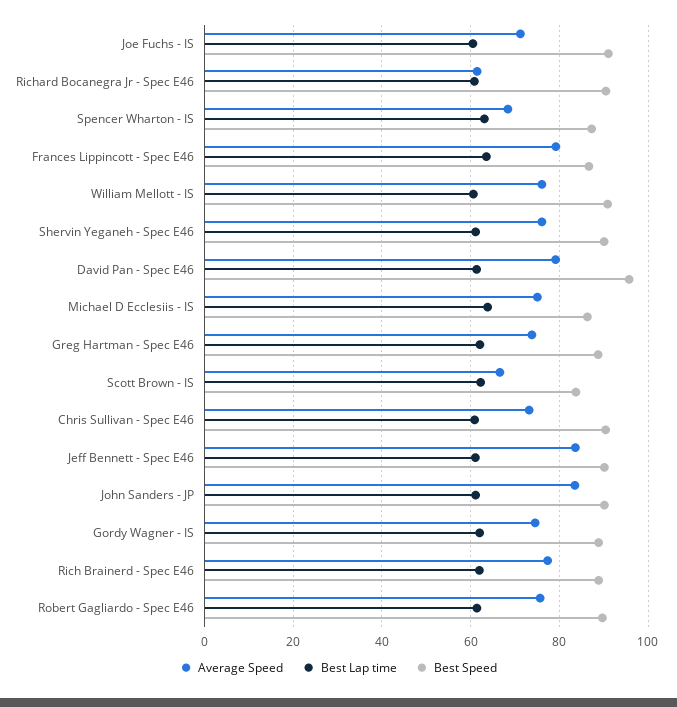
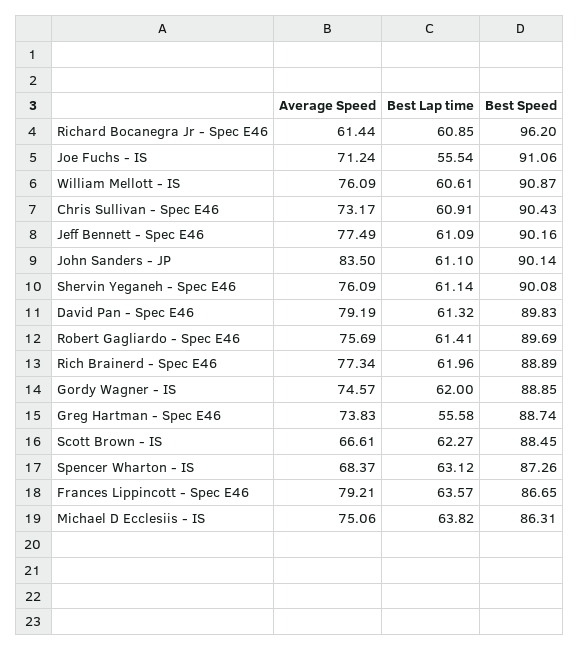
  {
    "Average Speed": {
      "Joe Fuchs - IS": 71.24,
      "Richard Bocanegra Jr - Spec E46": 61.44,
      "Spencer Wharton - IS": 68.37,
      "Frances Lippincott - Spec E46": 79.21,
      "William Mellott - IS": 76.09,
      "Shervin Yeganeh - Spec E46": 76.09,
      "David Pan - Spec E46": 79.19,
      "Michael D Ecclesiis - IS": 75.06,
      "Greg Hartman - Spec E46": 73.83,
      "Scott Brown - IS": 66.61,
      "Chris Sullivan - Spec E46": 73.17,
-     "Jeff Bennett - Spec E46": 84,
+     "Jeff Bennett - Spec E46": 77.49,
      "John Sanders - JP": 83.5,
      "Gordy Wagner - IS": 74.57,
      "Rich Brainerd - Spec E46": 77.34,
      "Robert Gagliardo - Spec E46": 75.69
    },
    "Best Lap time": {
-     "Joe Fuchs - IS": 60,
+     "Joe Fuchs - IS": 55.54,
      "Richard Bocanegra Jr - Spec E46": 60.85,
      "Spencer Wharton - IS": 63.12,
      "Frances Lippincott - Spec E46": 63.57,
      "William Mellott - IS": 60.61,
      "Shervin Yeganeh - Spec E46": 61.14,
      "David Pan - Spec E46": 61.32,
      "Michael D Ecclesiis - IS": 63.82,
-     "Greg Hartman - Spec E46": 62,
+     "Greg Hartman - Spec E46": 55.58,
      "Scott Brown - IS": 62.27,
      "Chris Sullivan - Spec E46": 60.91,
      "Jeff Bennett - Spec E46": 61.09,
      "John Sanders - JP": 61.1,
      "Gordy Wagner - IS": 62,
      "Rich Brainerd - Spec E46": 61.96,
      "Robert Gagliardo - Spec E46": 61.41
    },
    "Best Speed": {
      "Joe Fuchs - IS": 91.06,
-     "Richard Bocanegra Jr - Spec E46": 90,
+     "Richard Bocanegra Jr - Spec E46": 96.2,
      "Spencer Wharton - IS": 87.26,
      "Frances Lippincott - Spec E46": 86.65,
      "William Mellott - IS": 90.87,
      "Shervin Yeganeh - Spec E46": 90.08,
-     "David Pan - Spec E46": 96,
+     "David Pan - Spec E46": 89.83,
      "Michael D Ecclesiis - IS": 86.31,
      "Greg Hartman - Spec E46": 88.74,
-     "Scott Brown - IS": 84,
+     "Scott Brown - IS": 88.45,
      "Chris Sullivan - Spec E46": 90.43,
      "Jeff Bennett - Spec E46": 90.16,
      "John Sanders - JP": 90.14,
      "Gordy Wagner - IS": 88.85,
      "Rich Brainerd - Spec E46": 88.89,
      "Robert Gagliardo - Spec E46": 89.69
    }
  }

